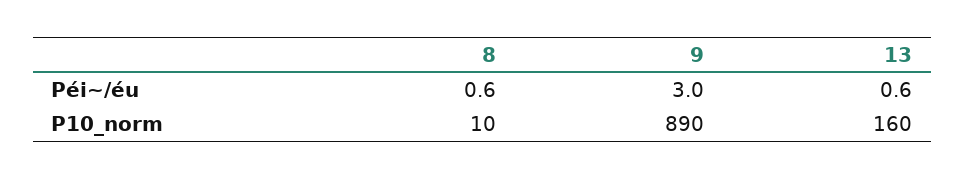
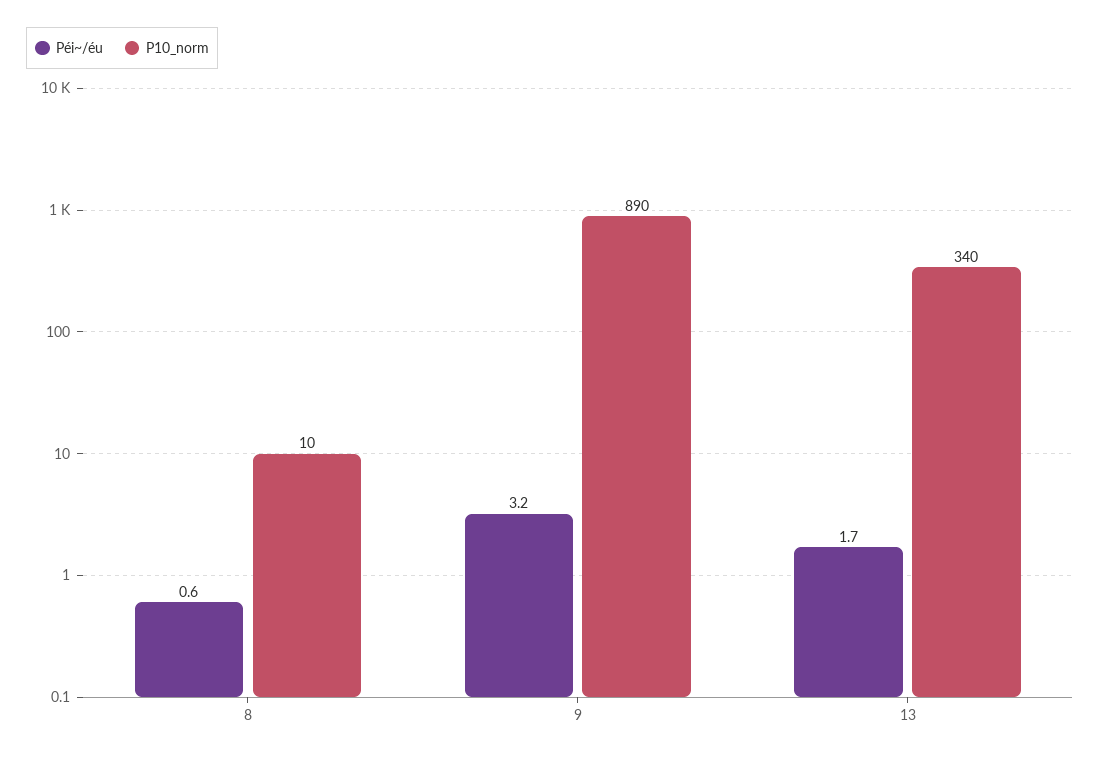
  {
    "Péi~/éu": {
      "8": 0.6,
-     "9": 3,
+     "9": 3.2,
-     "13": 0.6
+     "13": 1.7
    },
    "P10_norm": {
      "8": 10,
      "9": 890,
-     "13": 160
+     "13": 340
    }
  }

